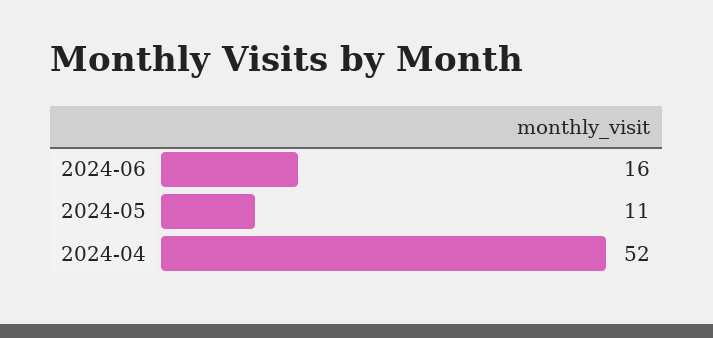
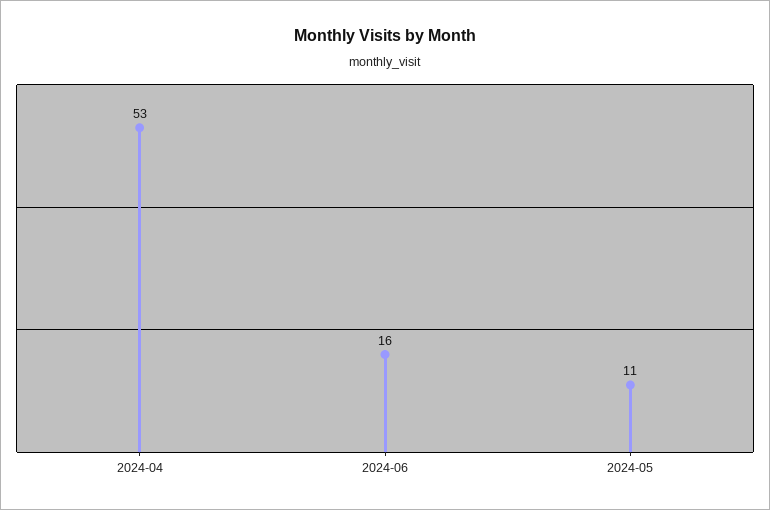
  {
    "2024-06": 16,
    "2024-05": 11,
-   "2024-04": 52
+   "2024-04": 53
  }

